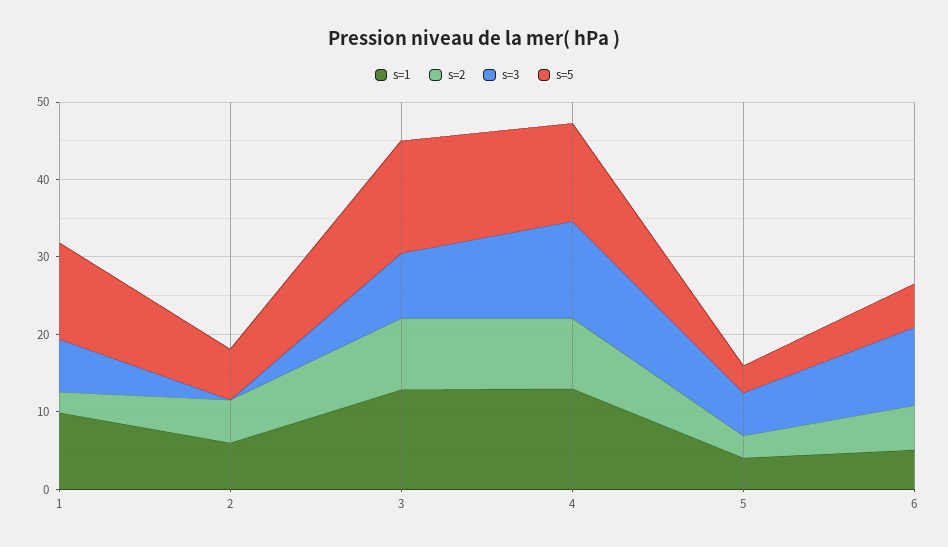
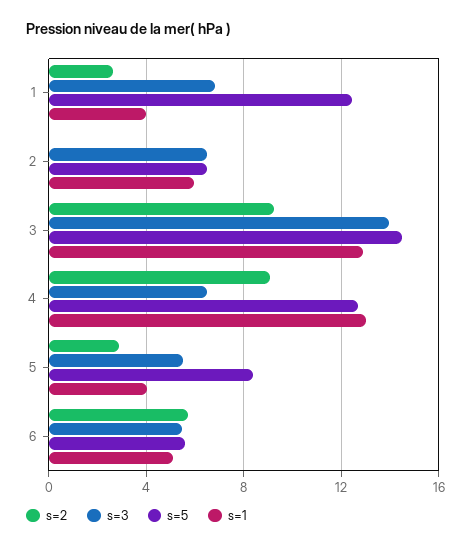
  {
    "s=1": {
-     "1": 10,
+     "1": 4,
      "2": 6,
      "3": 13,
      "4": 13,
      "5": 4,
      "6": 5
    },
    "s=2": {
      "1": 2.5,
-     "2": 6,
+     "2": 0,
      "3": 9,
      "4": 9,
      "5": 3,
      "6": 5.5
    },
    "s=3": {
      "1": 7,
-     "2": 0,
+     "2": 6.5,
-     "3": 8,
+     "3": 14,
-     "4": 12,
+     "4": 6.5,
      "5": 5.5,
-     "6": 10
+     "6": 5.5
    },
    "s=5": {
      "1": 12.5,
      "2": 6.5,
      "3": 14.5,
      "4": 12.5,
-     "5": 4,
+     "5": 8.5,
      "6": 5.5
    }
  }

